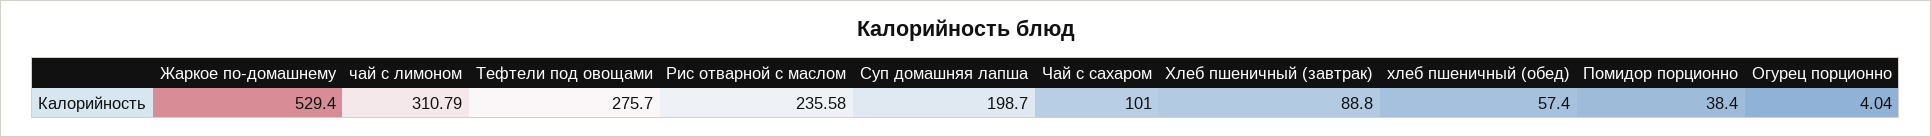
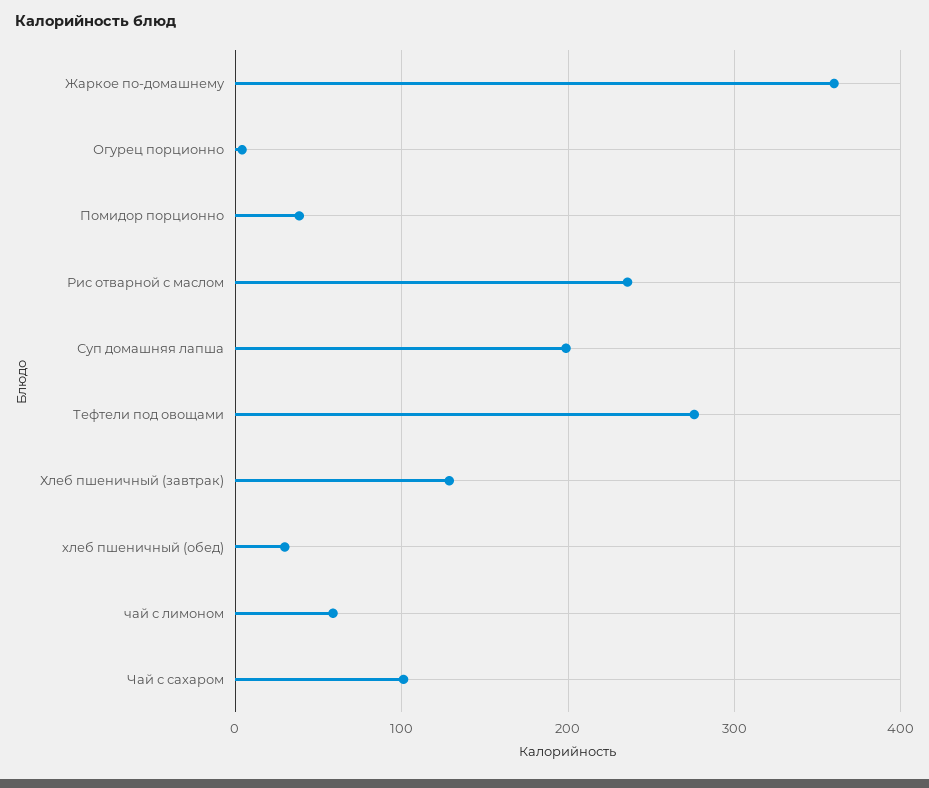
  {
-   "Жаркое по-домашнему": 529.4,
+   "Жаркое по-домашнему": 360,
-   "чай с лимоном": 310.79,
+   "чай с лимоном": 60,
    "Тефтели под овощами": 275.7,
    "Рис отварной с маслом": 235.58,
    "Суп домашняя лапша": 198.7,
    "Чай с сахаром": 101,
-   "Хлеб пшеничный (завтрак)": 88.8,
+   "Хлеб пшеничный (завтрак)": 130,
-   "хлеб пшеничный (обед)": 57.4,
+   "хлеб пшеничный (обед)": 30,
    "Помидор порционно": 38.4,
    "Огурец порционно": 4.04
  }

